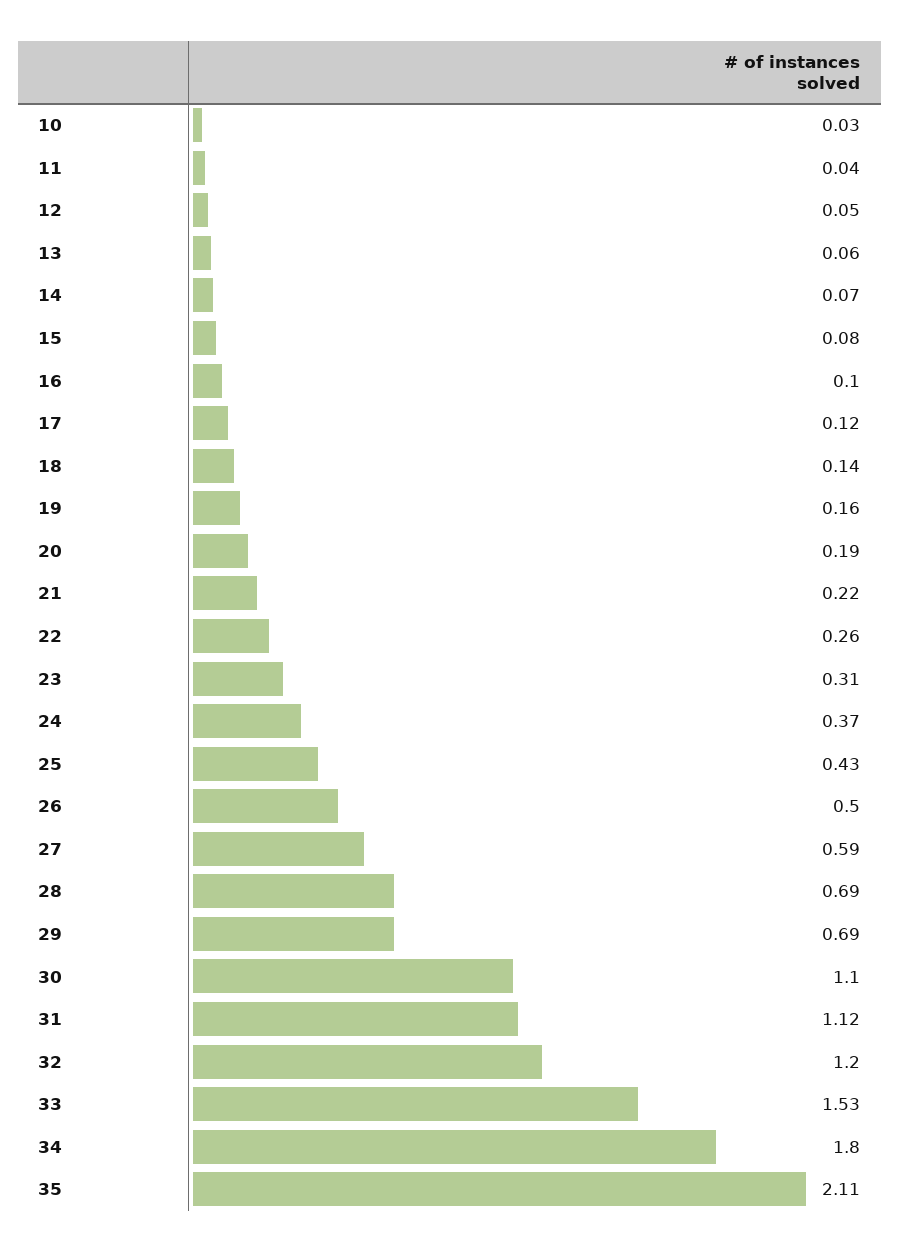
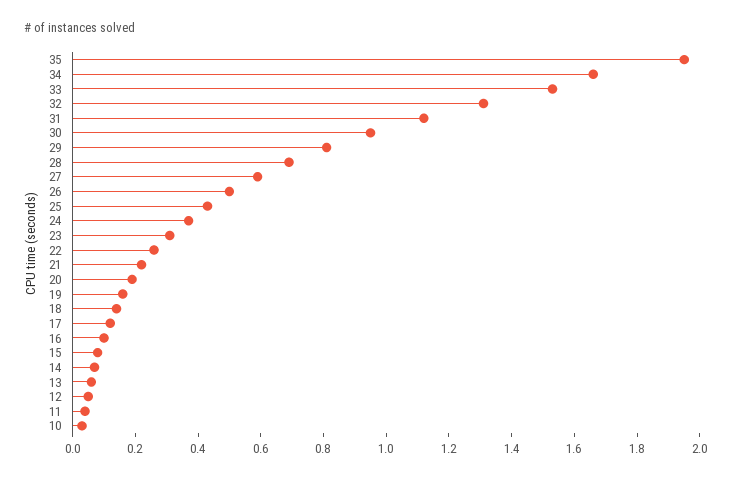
  {
    "10": 0.03,
    "11": 0.04,
    "12": 0.05,
    "13": 0.06,
    "14": 0.07,
    "15": 0.08,
    "16": 0.1,
    "17": 0.12,
    "18": 0.14,
    "19": 0.16,
    "20": 0.19,
    "21": 0.22,
    "22": 0.26,
    "23": 0.31,
    "24": 0.37,
    "25": 0.43,
    "26": 0.5,
    "27": 0.59,
    "28": 0.69,
-   "29": 0.69,
+   "29": 0.8,
-   "30": 1.1,
+   "30": 0.95,
    "31": 1.12,
-   "32": 1.2,
+   "32": 1.3,
    "33": 1.53,
-   "34": 1.8,
+   "34": 1.65,
-   "35": 2.11
+   "35": 1.95
  }

